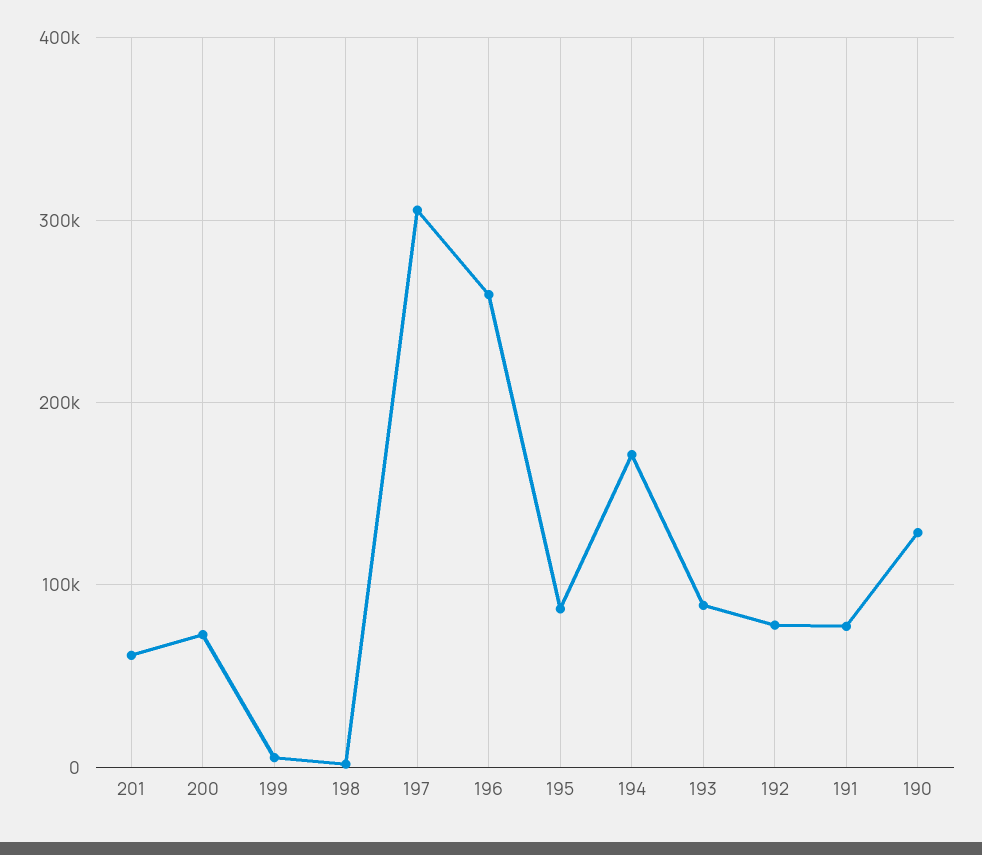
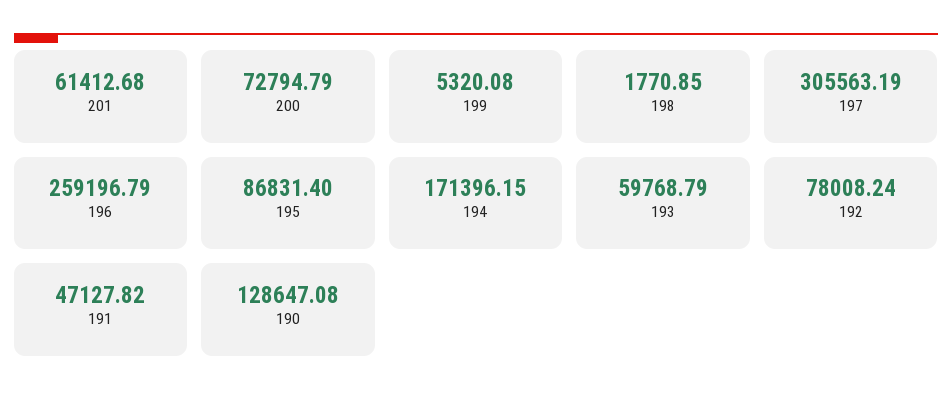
  {
    "201": 61412.68,
    "200": 72794.79,
    "199": 5320.08,
    "198": 1770.85,
    "197": 305563.19,
    "196": 259196.79,
    "195": 86831.4,
    "194": 171396.15,
-   "193": 90000,
+   "193": 59768.79,
    "192": 78008.24,
-   "191": 80000,
+   "191": 47127.82,
    "190": 128647.08
  }

